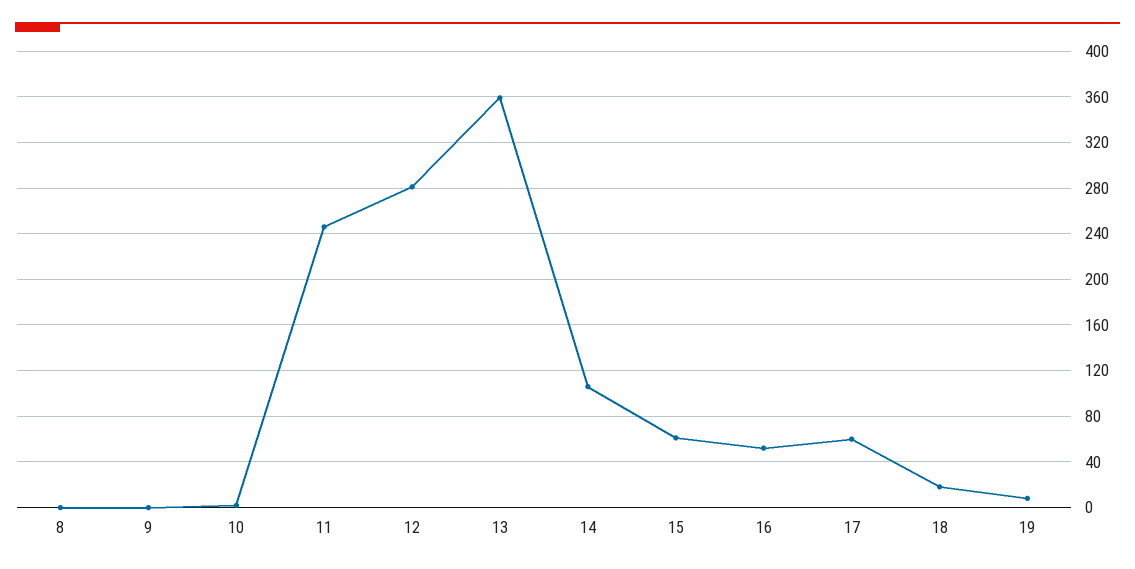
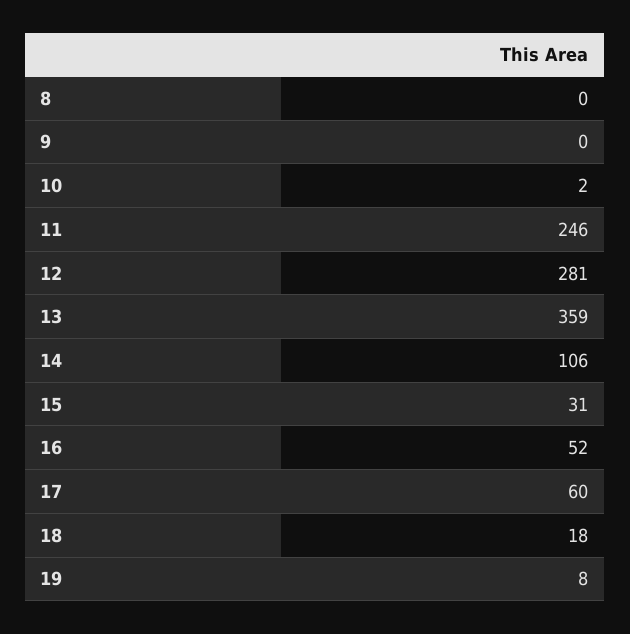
  {
    "8": 0,
    "9": 0,
    "10": 2,
    "11": 246,
    "12": 281,
    "13": 359,
    "14": 106,
-   "15": 60,
+   "15": 31,
    "16": 52,
    "17": 60,
    "18": 18,
    "19": 8
  }

